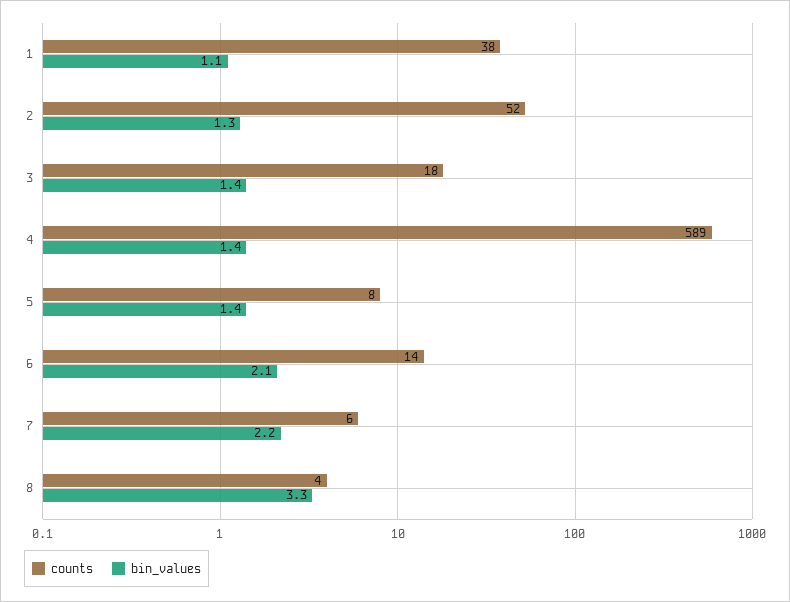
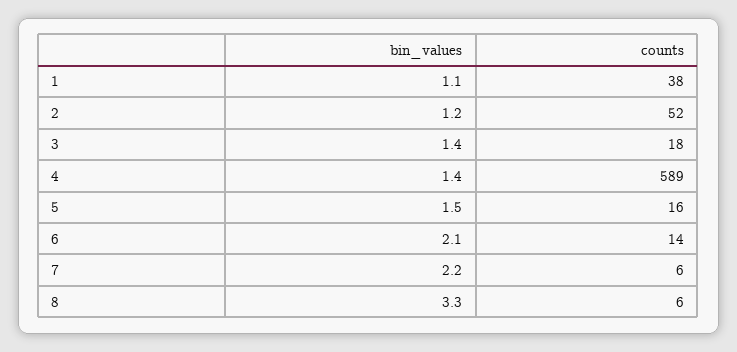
  {
    "counts": {
      "1": 38,
      "2": 52,
      "3": 18,
      "4": 589,
-     "5": 8,
+     "5": 16,
      "6": 14,
      "7": 6,
-     "8": 4
+     "8": 6
    },
    "bin_values": {
      "1": 1.1,
-     "2": 1.3,
+     "2": 1.2,
      "3": 1.4,
      "4": 1.4,
-     "5": 1.4,
+     "5": 1.5,
      "6": 2.1,
      "7": 2.2,
      "8": 3.3
    }
  }

